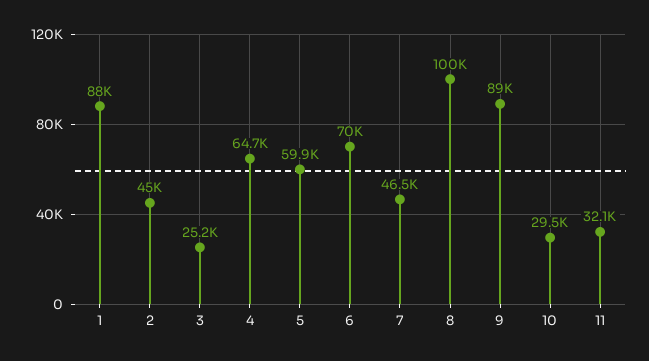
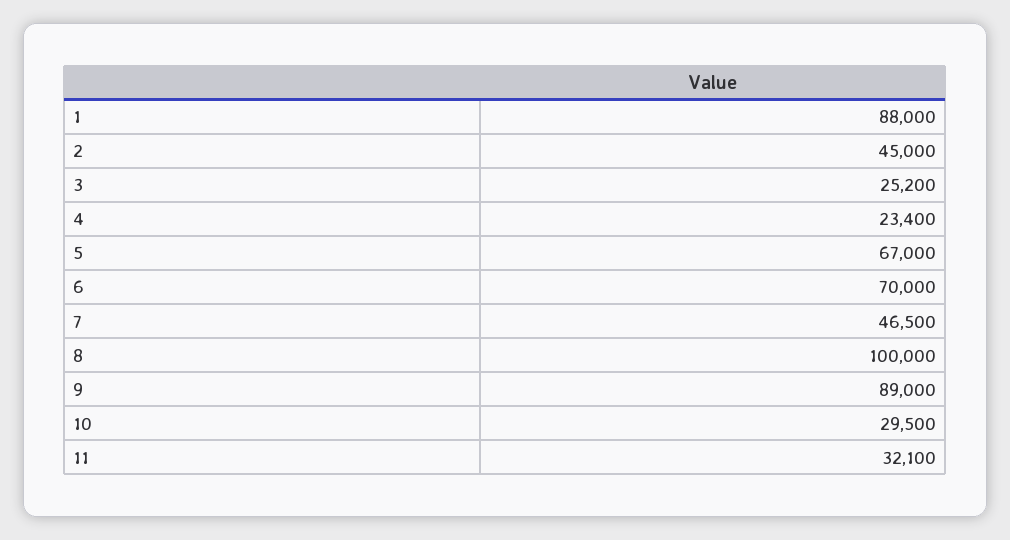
  {
    "1": 88000,
    "2": 45000,
    "3": 25200,
-   "4": 64700,
+   "4": 23400,
-   "5": 59900,
+   "5": 67000,
    "6": 70000,
    "7": 46500,
    "8": 100000,
    "9": 89000,
    "10": 29500,
    "11": 32100
  }

